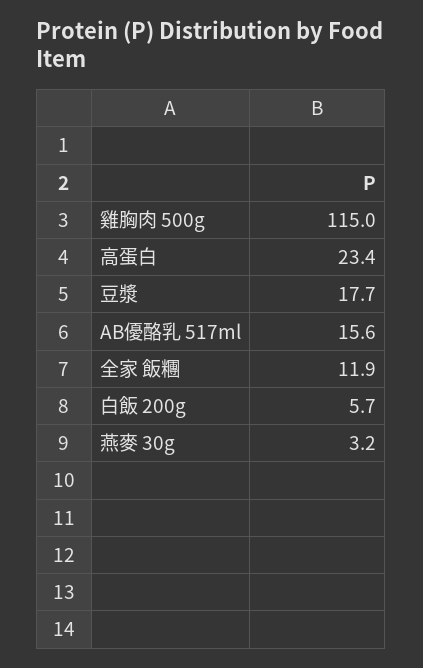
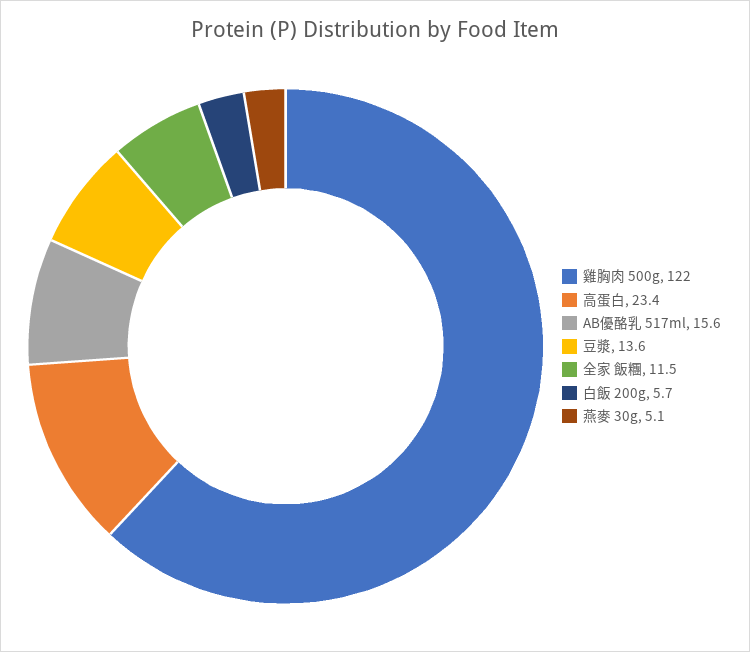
  {
-   "雞胸肉 500g": 115,
+   "雞胸肉 500g": 122,
    "高蛋白": 23.4,
-   "豆漿": 17.7,
+   "豆漿": 13.6,
    "AB優酪乳 517ml": 15.6,
-   "全家 飯糰": 11.9,
+   "全家 飯糰": 11.5,
    "白飯 200g": 5.7,
-   "燕麥 30g": 3.2
+   "燕麥 30g": 5.1
  }

